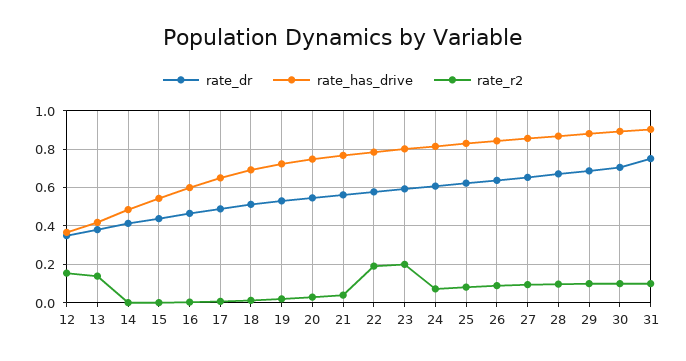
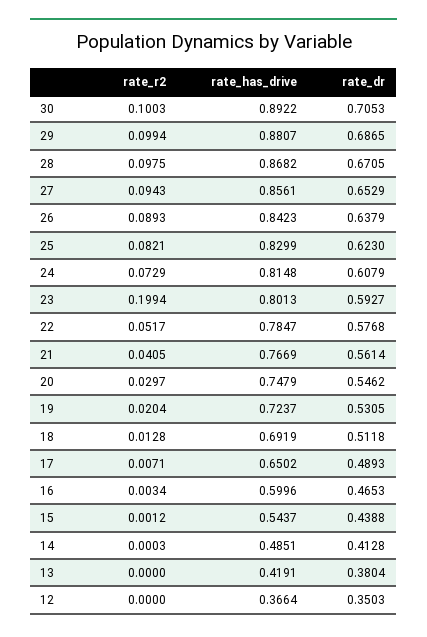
  {
    "rate_dr": {
      "12": 0.3503,
      "13": 0.3804,
      "14": 0.4128,
      "15": 0.4388,
      "16": 0.4653,
      "17": 0.4893,
      "18": 0.5118,
      "19": 0.5305,
      "20": 0.5462,
      "21": 0.5614,
      "22": 0.5768,
      "23": 0.5927,
      "24": 0.6079,
      "25": 0.623,
      "26": 0.6379,
      "27": 0.6529,
      "28": 0.6705,
      "29": 0.6865,
-     "30": 0.7053,
+     "30": 0.7053
-     "31": 0.75
    },
    "rate_has_drive": {
      "12": 0.3664,
      "13": 0.4191,
      "14": 0.4851,
      "15": 0.5437,
      "16": 0.5996,
      "17": 0.6502,
      "18": 0.6919,
      "19": 0.7237,
      "20": 0.7479,
      "21": 0.7669,
      "22": 0.7847,
      "23": 0.8013,
      "24": 0.8148,
      "25": 0.8299,
      "26": 0.8423,
      "27": 0.8561,
      "28": 0.8682,
      "29": 0.8807,
-     "30": 0.8922,
+     "30": 0.8922
-     "31": 0.9
    },
    "rate_r2": {
-     "12": 0.15,
+     "12": 0,
-     "13": 0.15,
+     "13": 0,
      "14": 0.0003,
      "15": 0.0012,
      "16": 0.0034,
      "17": 0.0071,
      "18": 0.0128,
      "19": 0.0204,
      "20": 0.0297,
      "21": 0.0405,
-     "22": 0.2,
+     "22": 0.0517,
      "23": 0.1994,
      "24": 0.0729,
      "25": 0.0821,
      "26": 0.0893,
      "27": 0.0943,
      "28": 0.0975,
      "29": 0.0994,
-     "30": 0.1003,
+     "30": 0.1003
-     "31": 0.1
    }
  }

